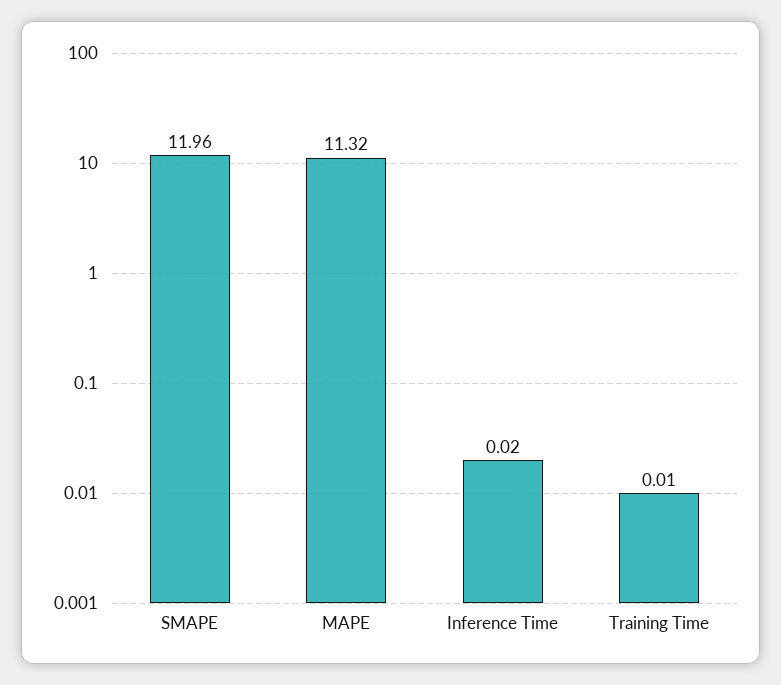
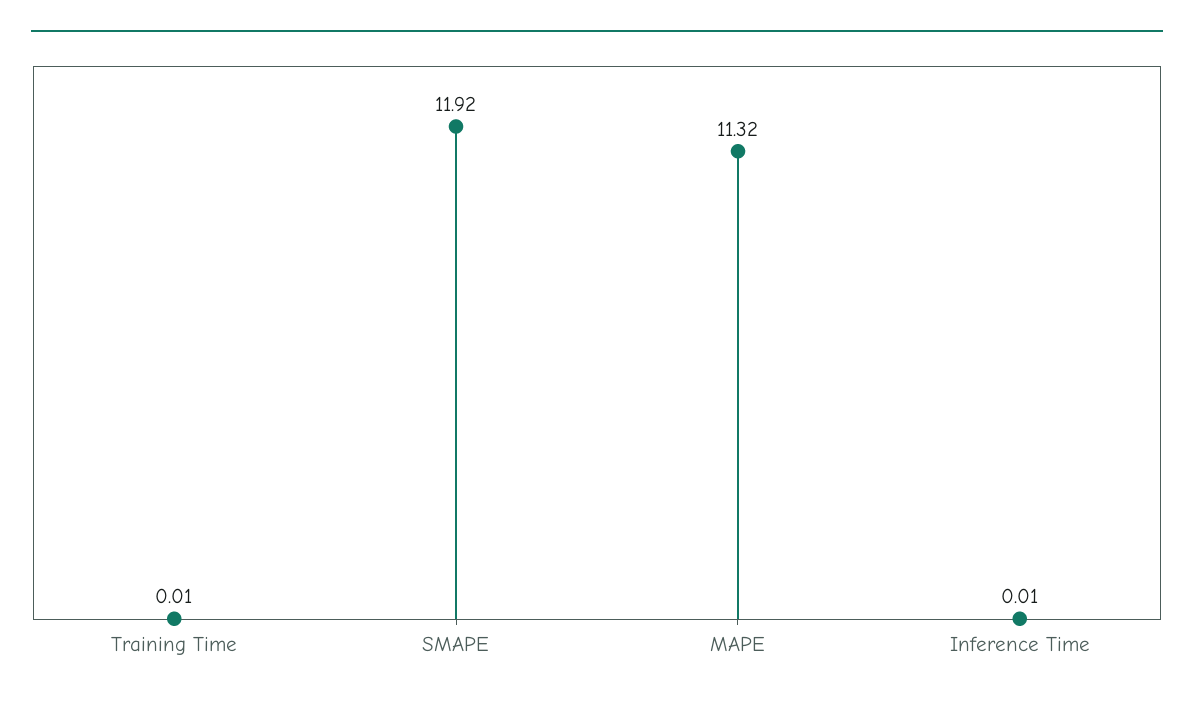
  {
-   "SMAPE": 11.96,
+   "SMAPE": 11.92,
    "MAPE": 11.32,
-   "Inference Time": 0.02,
+   "Inference Time": 0.01,
    "Training Time": 0.01
  }

